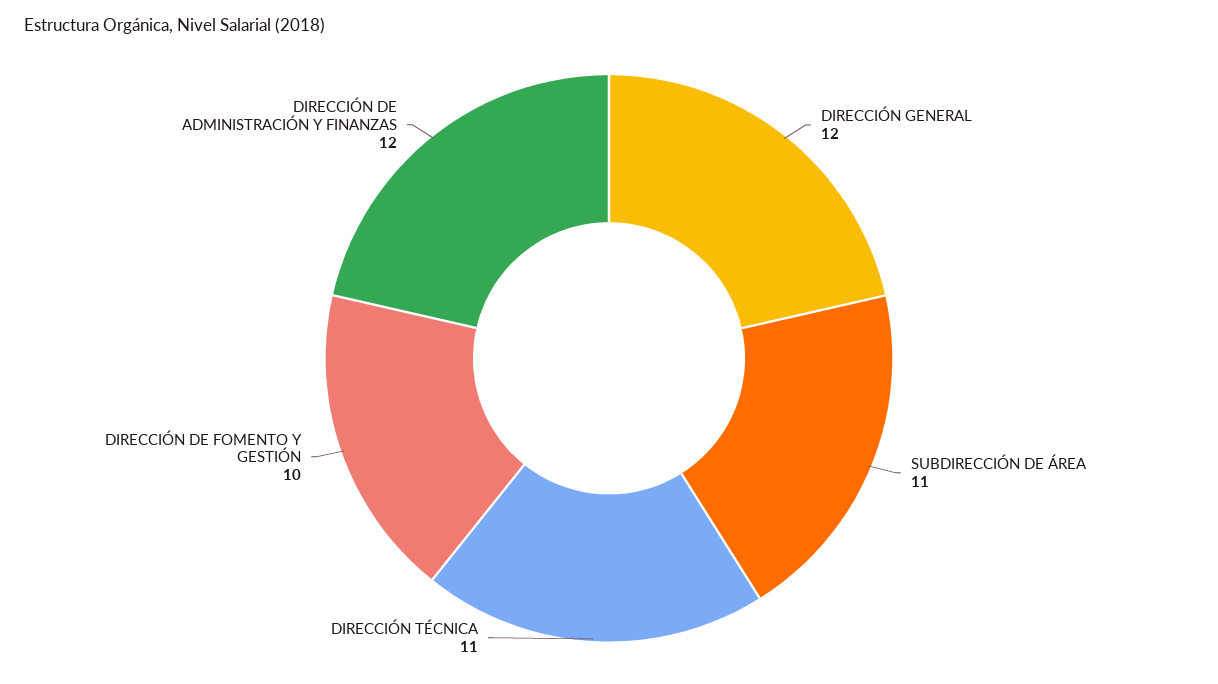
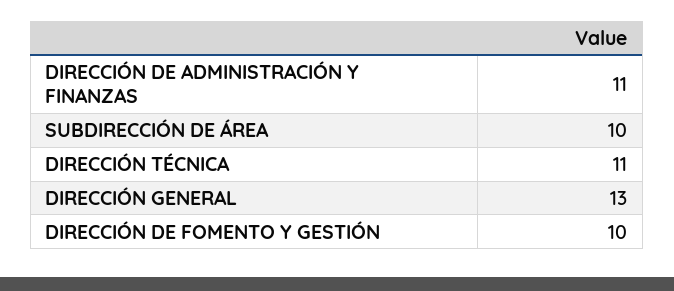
  {
-   "DIRECCIÓN GENERAL": 12,
+   "DIRECCIÓN GENERAL": 13,
-   "SUBDIRECCIÓN DE ÁREA": 11,
+   "SUBDIRECCIÓN DE ÁREA": 10,
    "DIRECCIÓN TÉCNICA": 11,
    "DIRECCIÓN DE FOMENTO Y GESTIÓN": 10,
-   "DIRECCIÓN DE ADMINISTRACIÓN Y FINANZAS": 12
+   "DIRECCIÓN DE ADMINISTRACIÓN Y FINANZAS": 11
  }

